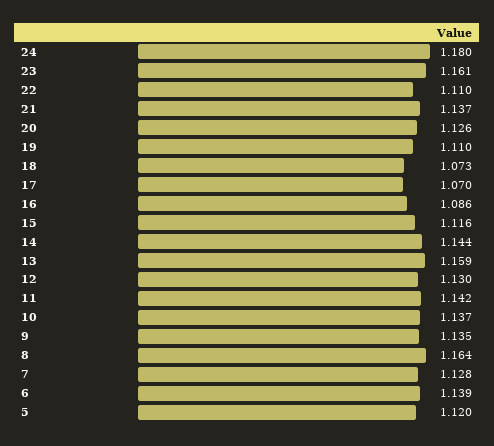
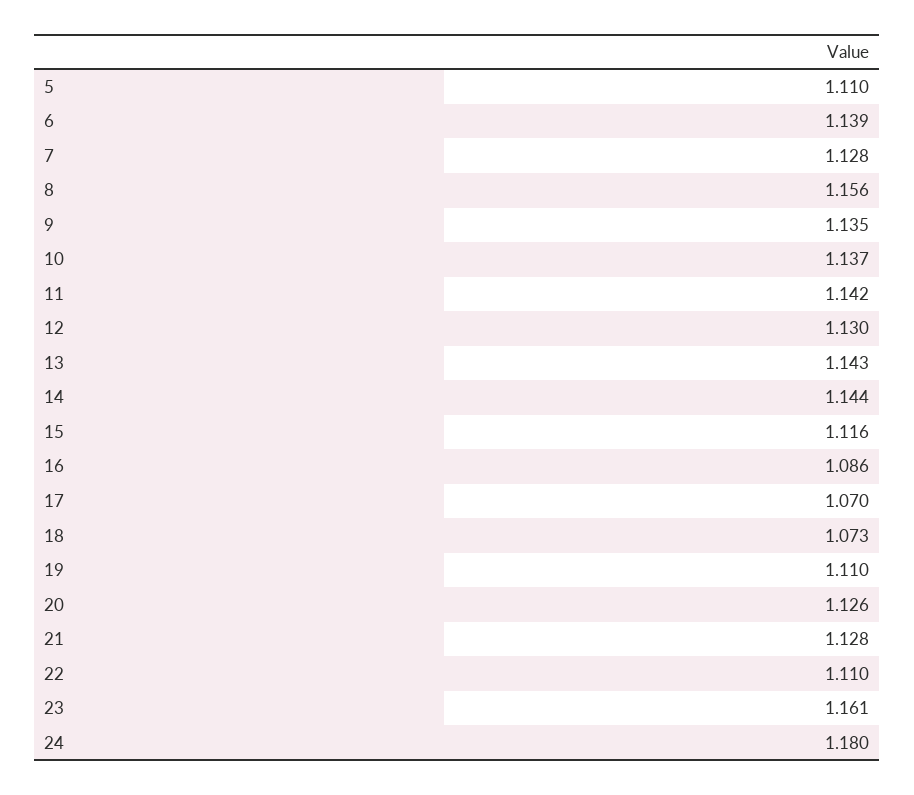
  {
    "24": 1.18,
    "23": 1.161,
    "22": 1.11,
-   "21": 1.137,
+   "21": 1.128,
    "20": 1.126,
    "19": 1.11,
    "18": 1.073,
    "17": 1.07,
    "16": 1.086,
    "15": 1.116,
    "14": 1.144,
-   "13": 1.159,
+   "13": 1.143,
    "12": 1.13,
    "11": 1.142,
    "10": 1.137,
    "9": 1.135,
-   "8": 1.164,
+   "8": 1.156,
    "7": 1.128,
    "6": 1.139,
-   "5": 1.12
+   "5": 1.11
  }

